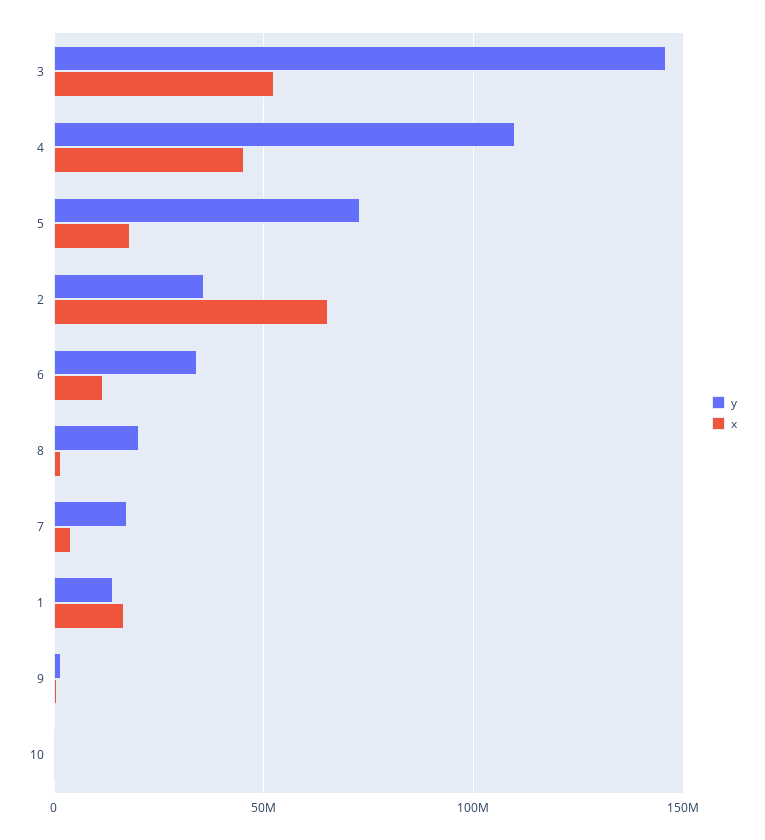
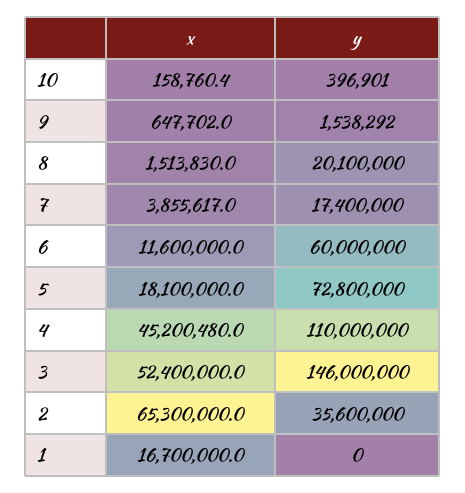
  {
    "y": {
      "3": 146000000,
      "4": 110000000,
      "5": 72800000,
      "2": 35600000,
-     "6": 35000000,
+     "6": 60000000,
      "8": 20100000,
      "7": 17400000,
-     "1": 15000000,
+     "1": 0,
      "9": 1538292,
      "10": 396901
    },
    "x": {
      "3": 52400000,
      "4": 45200480,
      "5": 18100000,
      "2": 65300000,
      "6": 11600000,
      "8": 1513830,
      "7": 3855617,
      "1": 16700000,
      "9": 647702,
      "10": 158760.4
    }
  }

